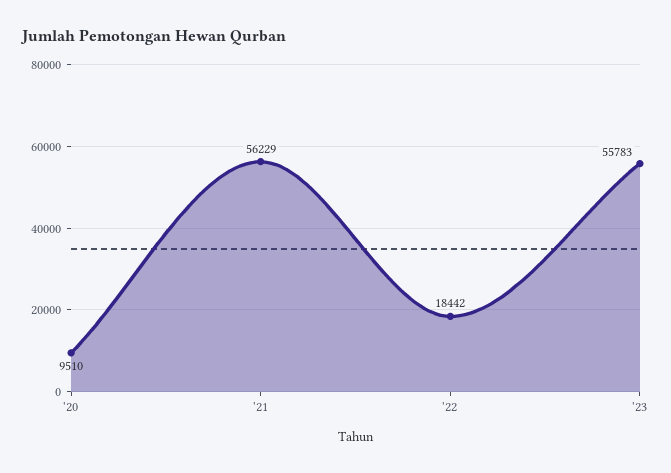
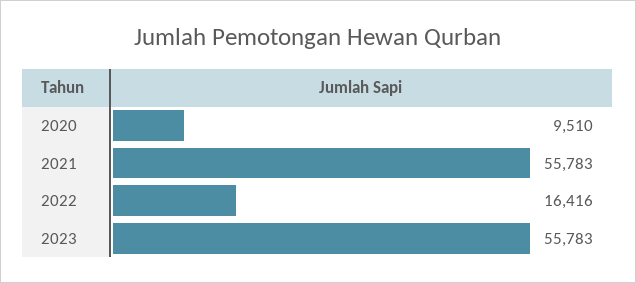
  {
    "'20": 9510,
-   "'21": 56229,
+   "'21": 55783,
-   "'22": 18442,
+   "'22": 16416,
    "'23": 55783
  }

